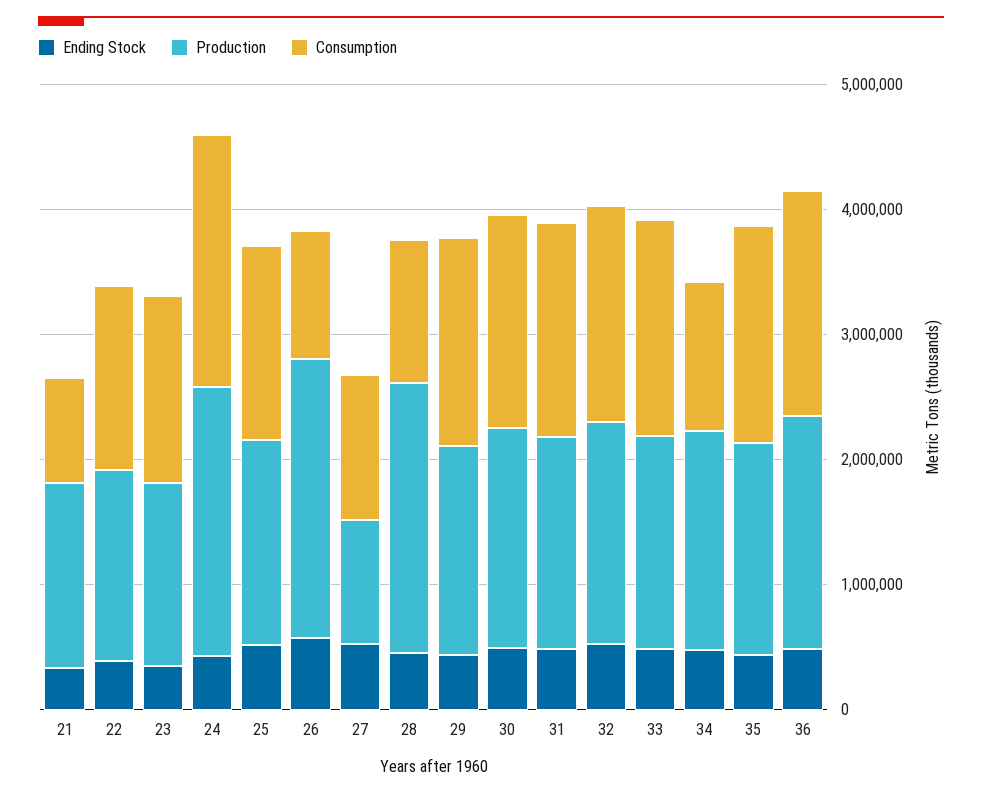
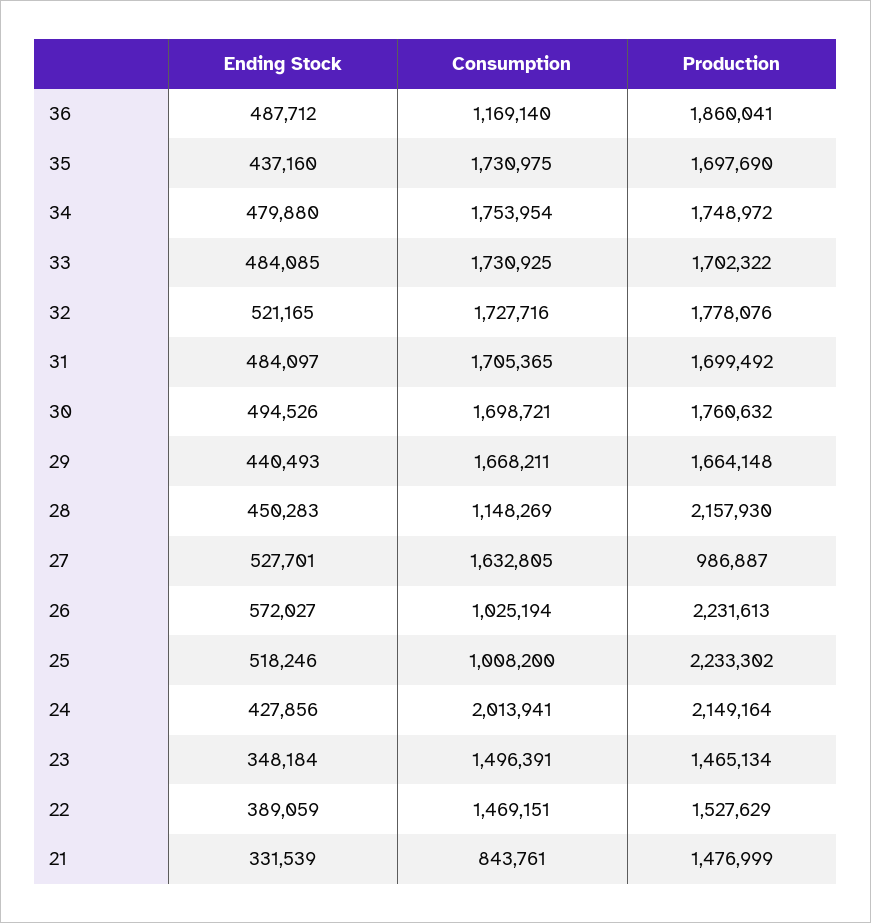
  {
    "Ending Stock": {
      "21": 331539,
      "22": 389059,
      "23": 348184,
      "24": 427856,
      "25": 518246,
      "26": 572027,
      "27": 527701,
      "28": 450283,
      "29": 440493,
      "30": 494526,
      "31": 484097,
      "32": 521165,
      "33": 484085,
      "34": 479880,
      "35": 437160,
      "36": 487712
    },
    "Production": {
      "21": 1476999,
      "22": 1527629,
      "23": 1465134,
      "24": 2149164,
-     "25": 1600000,
+     "25": 2233302,
      "26": 2231613,
      "27": 986887,
      "28": 2157930,
      "29": 1664148,
      "30": 1760632,
      "31": 1699492,
      "32": 1778076,
      "33": 1702322,
      "34": 1748972,
      "35": 1697690,
      "36": 1860041
    },
    "Consumption": {
      "21": 843761,
      "22": 1469151,
      "23": 1496391,
      "24": 2013941,
-     "25": 1600000,
+     "25": 1008200,
      "26": 1025194,
-     "27": 1200000,
+     "27": 1632805,
      "28": 1148269,
      "29": 1668211,
      "30": 1698721,
      "31": 1705365,
      "32": 1727716,
      "33": 1730925,
-     "34": 1200000,
+     "34": 1753954,
      "35": 1730975,
-     "36": 1800000
+     "36": 1169140
    }
  }

